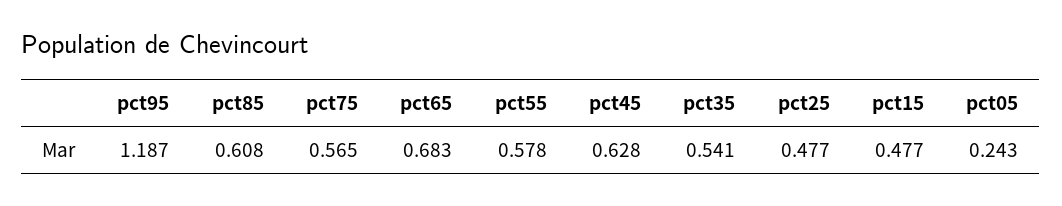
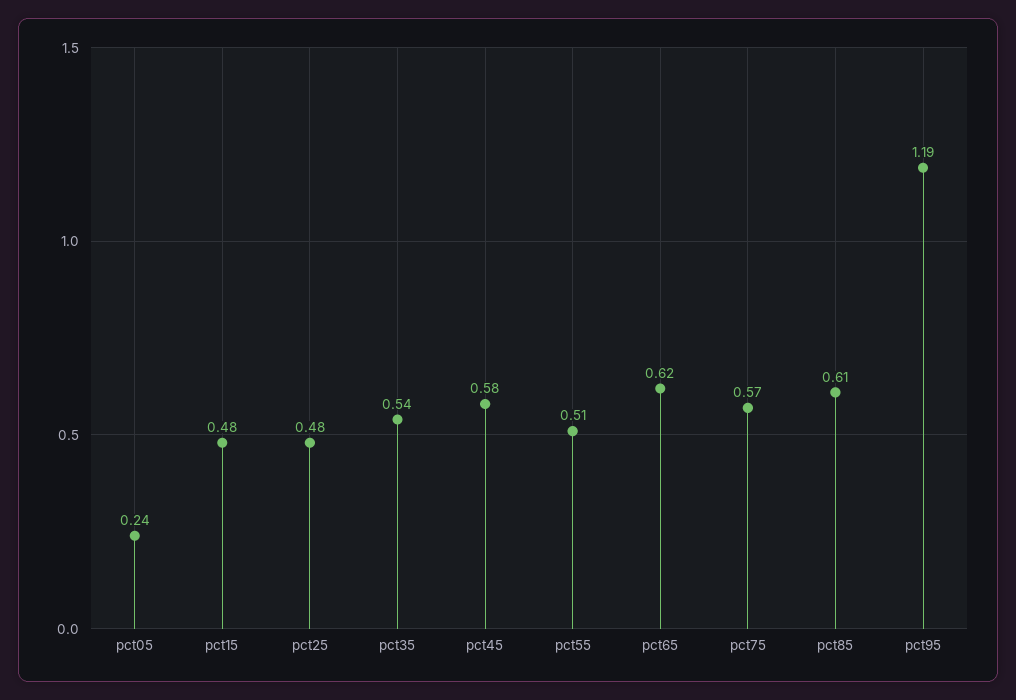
  {
    "pct95": 1.187,
    "pct85": 0.608,
    "pct75": 0.565,
-   "pct65": 0.683,
+   "pct65": 0.62,
-   "pct55": 0.578,
+   "pct55": 0.51,
-   "pct45": 0.628,
+   "pct45": 0.58,
    "pct35": 0.541,
    "pct25": 0.477,
    "pct15": 0.477,
    "pct05": 0.243
  }

